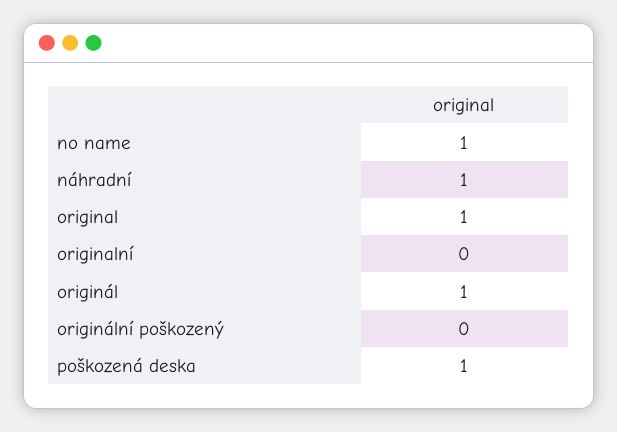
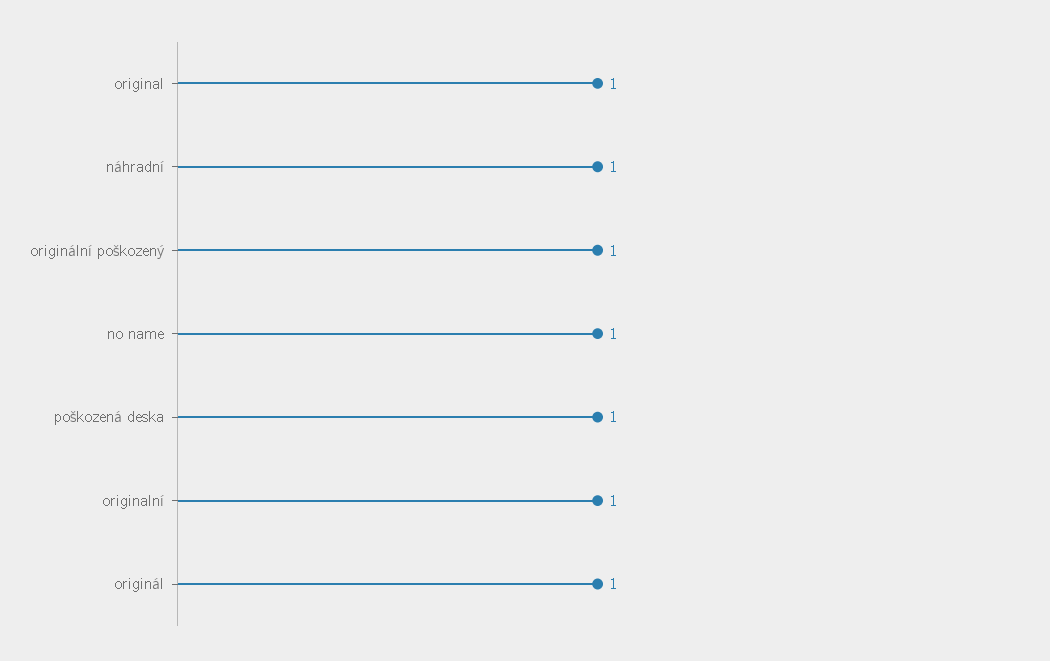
  {
    "no name": 1,
    "náhradní": 1,
    "original": 1,
-   "originalní": 0,
+   "originalní": 1,
    "originál": 1,
-   "originální poškozený": 0,
+   "originální poškozený": 1,
    "poškozená deska": 1
  }

